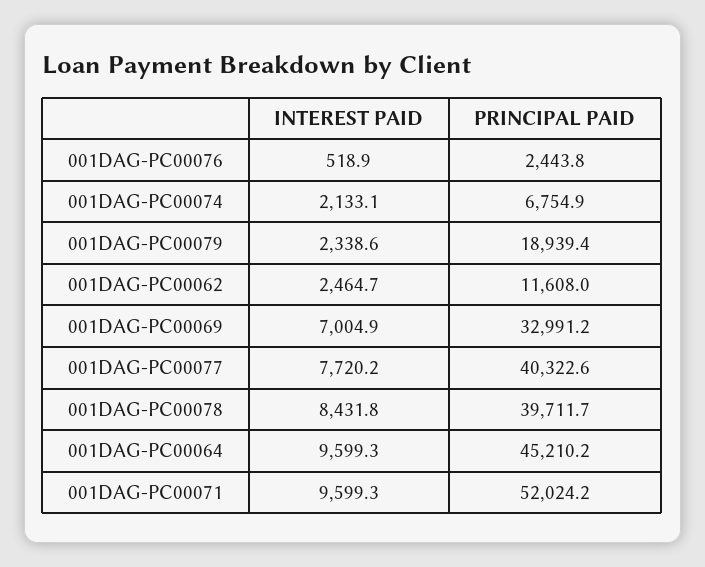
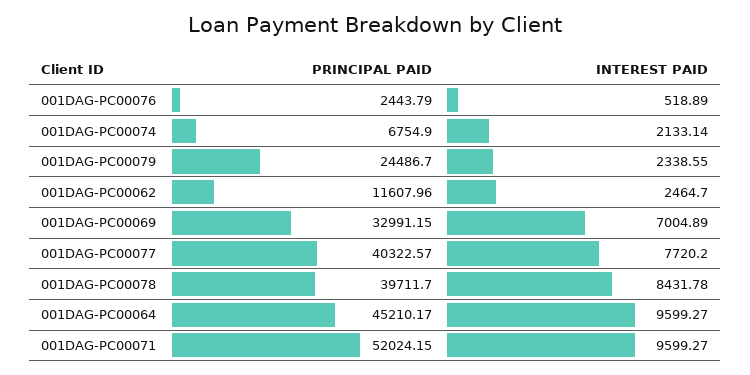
  {
    "INTEREST PAID": {
      "001DAG-PC00076": 518.89,
      "001DAG-PC00074": 2133.14,
      "001DAG-PC00079": 2338.55,
      "001DAG-PC00062": 2464.7,
      "001DAG-PC00069": 7004.89,
      "001DAG-PC00077": 7720.2,
      "001DAG-PC00078": 8431.78,
      "001DAG-PC00064": 9599.27,
      "001DAG-PC00071": 9599.27
    },
    "PRINCIPAL PAID": {
      "001DAG-PC00076": 2443.79,
      "001DAG-PC00074": 6754.9,
-     "001DAG-PC00079": 18939.4,
+     "001DAG-PC00079": 24486.7,
      "001DAG-PC00062": 11607.96,
      "001DAG-PC00069": 32991.15,
      "001DAG-PC00077": 40322.57,
      "001DAG-PC00078": 39711.7,
      "001DAG-PC00064": 45210.17,
      "001DAG-PC00071": 52024.15
    }
  }

